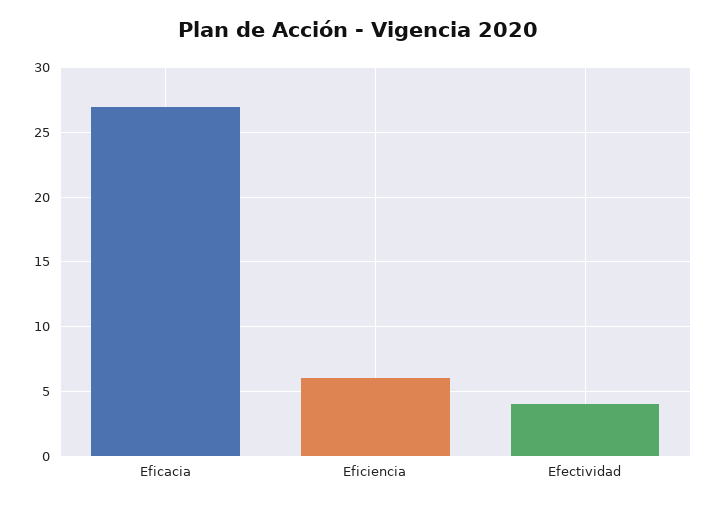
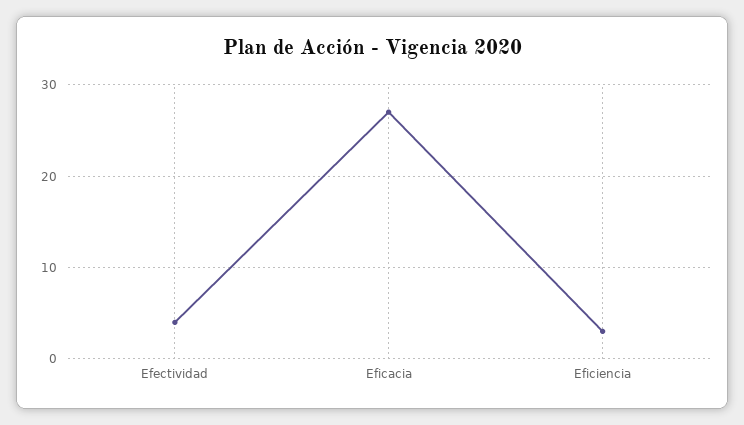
  {
    "Eficacia": 27,
-   "Eficiencia": 6,
+   "Eficiencia": 3,
    "Efectividad": 4
  }

